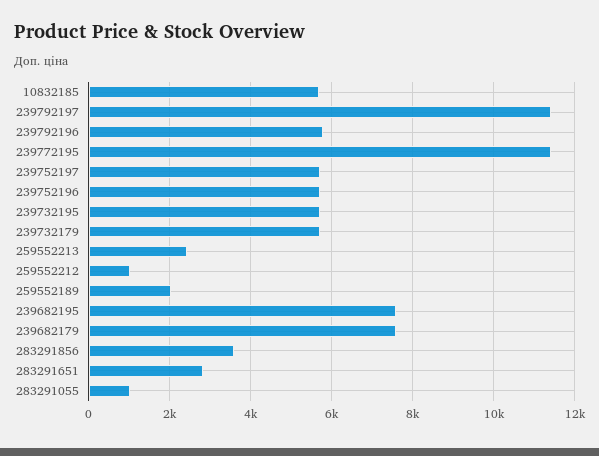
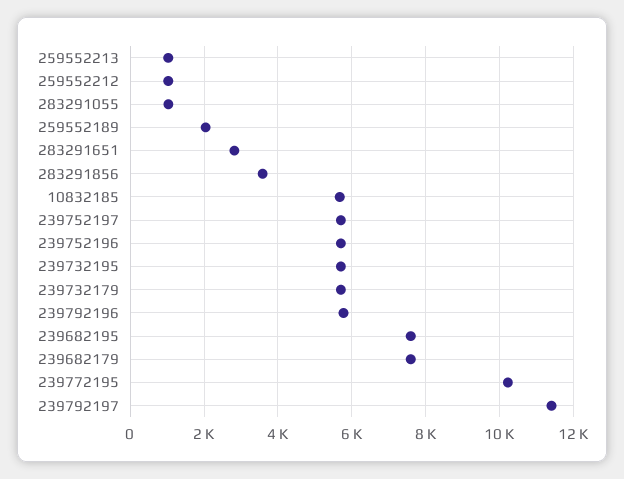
  {
    "10832185": 5600,
    "239792197": 11400,
    "239792196": 5800,
-   "239772195": 11400,
+   "239772195": 10200,
    "239752197": 5800,
    "239752196": 5800,
    "239732195": 5800,
    "239732179": 5800,
-   "259552213": 2400,
+   "259552213": 1000,
    "259552212": 1000,
    "259552189": 2000,
    "239682195": 7600,
    "239682179": 7600,
    "283291856": 3600,
    "283291651": 2800,
    "283291055": 1000
  }

